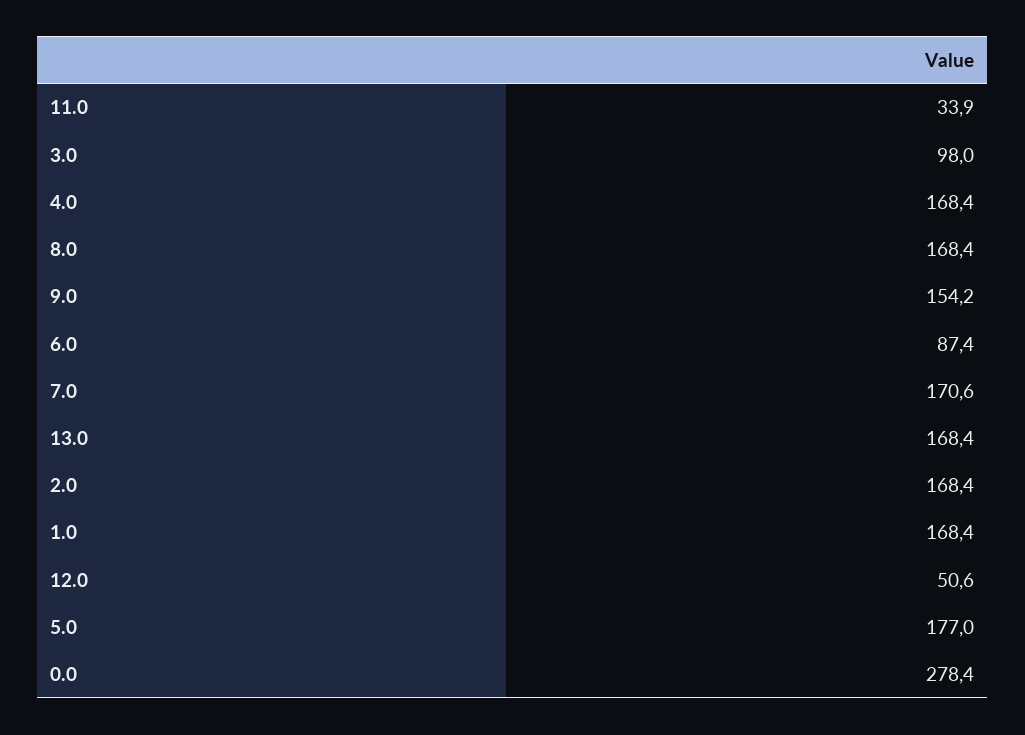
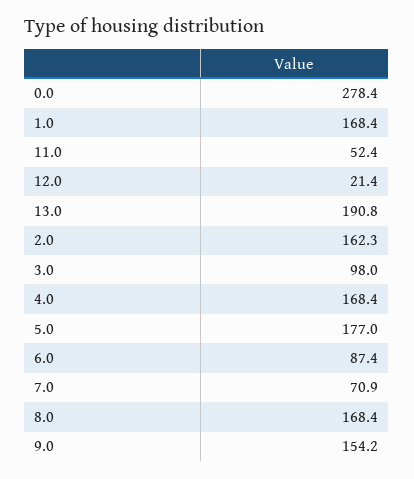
  {
-   "11.0": 33.9,
+   "11.0": 52.4,
    "3.0": 98,
    "4.0": 168.4,
    "8.0": 168.4,
    "9.0": 154.2,
    "6.0": 87.4,
-   "7.0": 170.6,
+   "7.0": 70.9,
-   "13.0": 168.4,
+   "13.0": 190.8,
-   "2.0": 168.4,
+   "2.0": 162.3,
    "1.0": 168.4,
-   "12.0": 50.6,
+   "12.0": 21.4,
    "5.0": 177,
    "0.0": 278.4
  }

